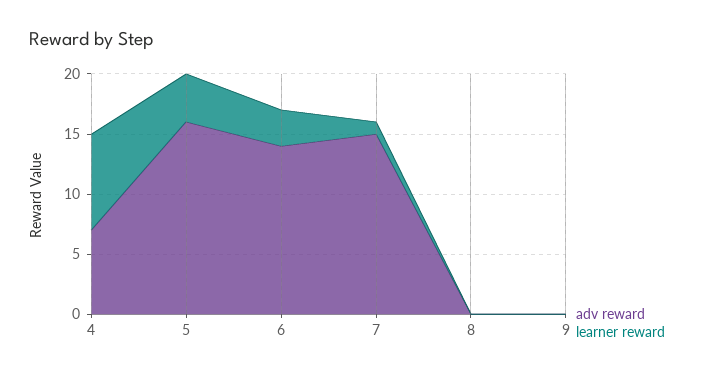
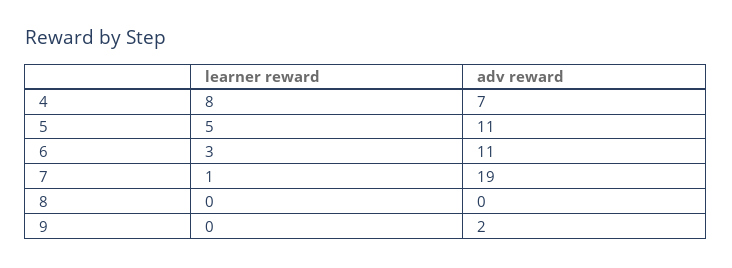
  {
    "adv reward": {
      "4": 7,
-     "5": 16,
+     "5": 11,
-     "6": 14,
+     "6": 11,
-     "7": 15,
+     "7": 19,
      "8": 0,
-     "9": 0
+     "9": 2
    },
    "learner reward": {
      "4": 8,
-     "5": 4,
+     "5": 5,
      "6": 3,
      "7": 1,
      "8": 0,
      "9": 0
    }
  }

